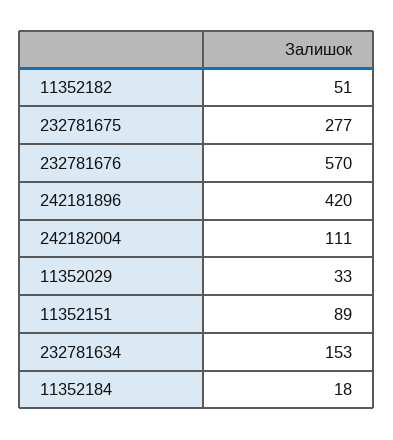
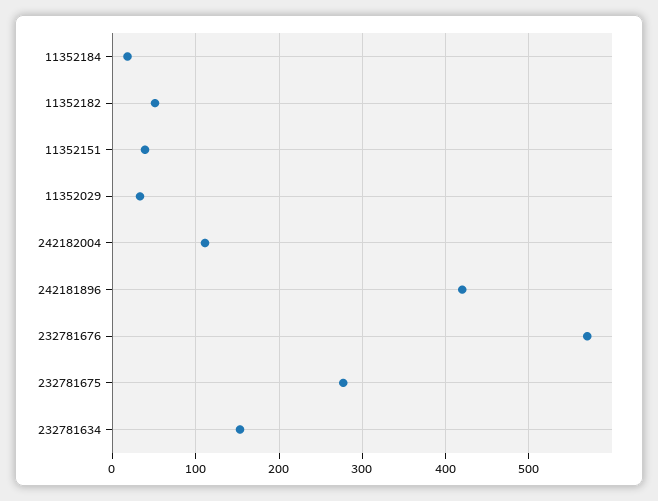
  {
    "11352182": 51,
    "232781675": 277,
    "232781676": 570,
    "242181896": 420,
    "242182004": 111,
    "11352029": 33,
-   "11352151": 89,
+   "11352151": 40,
    "232781634": 153,
    "11352184": 18
  }

